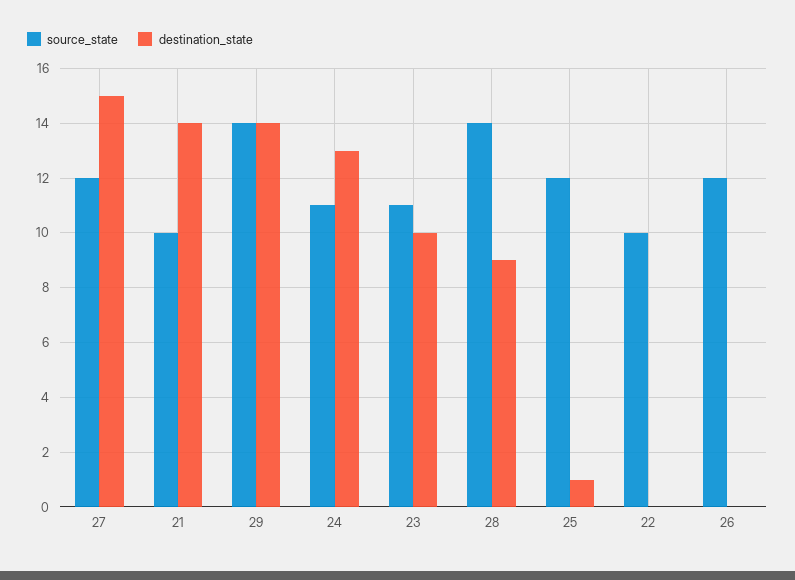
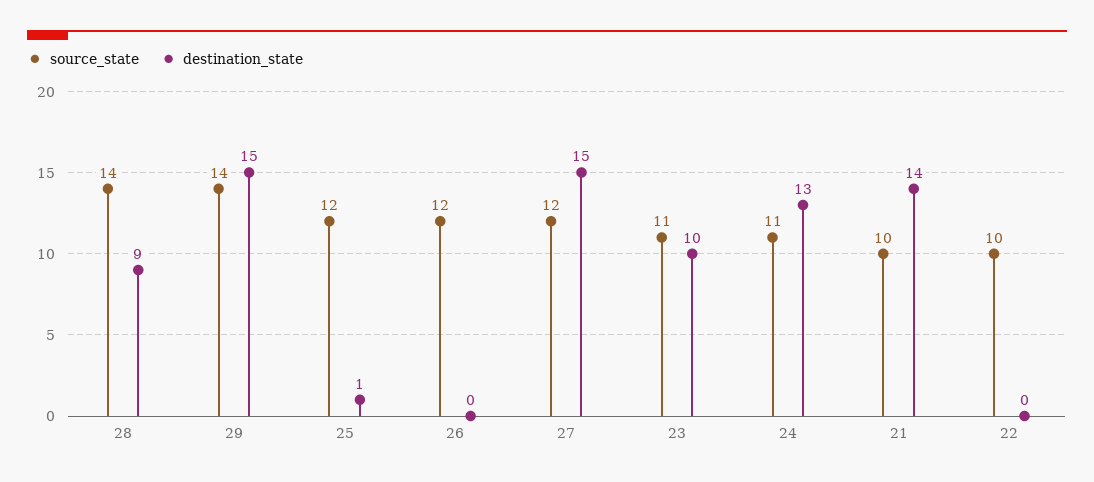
  {
    "source_state": {
      "27": 12,
      "21": 10,
      "29": 14,
      "24": 11,
      "23": 11,
      "28": 14,
      "25": 12,
      "22": 10,
      "26": 12
    },
    "destination_state": {
      "27": 15,
      "21": 14,
-     "29": 14,
+     "29": 15,
      "24": 13,
      "23": 10,
      "28": 9,
      "25": 1,
      "22": 0,
      "26": 0
    }
  }

